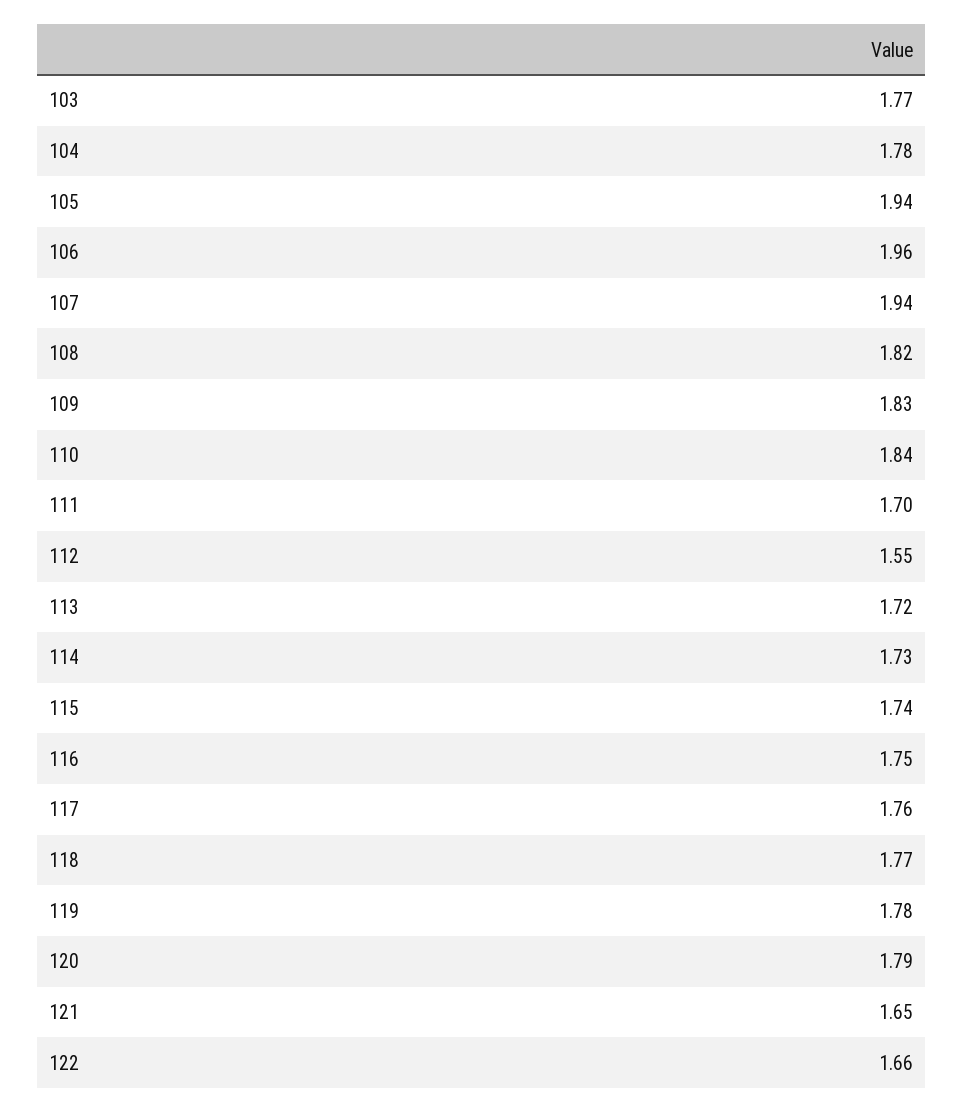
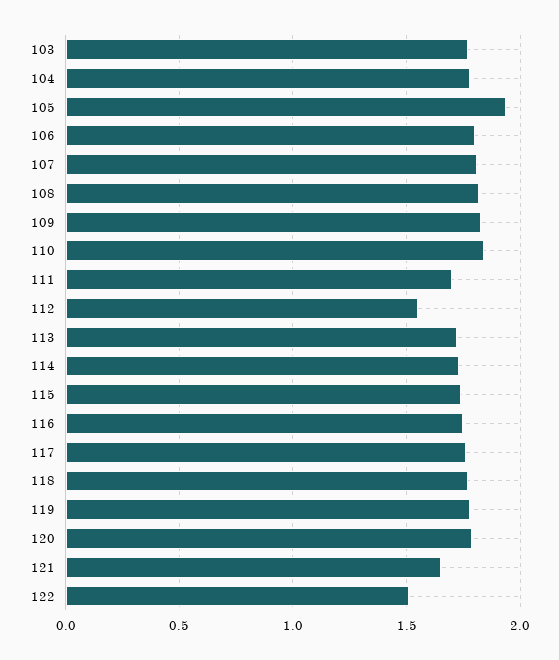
  {
    "103": 1.77,
    "104": 1.78,
    "105": 1.94,
-   "106": 1.96,
+   "106": 1.8,
-   "107": 1.94,
+   "107": 1.8,
    "108": 1.82,
    "109": 1.83,
    "110": 1.84,
    "111": 1.7,
    "112": 1.55,
    "113": 1.72,
    "114": 1.73,
    "115": 1.74,
    "116": 1.75,
    "117": 1.76,
    "118": 1.77,
    "119": 1.78,
    "120": 1.79,
    "121": 1.65,
-   "122": 1.66
+   "122": 1.5
  }

